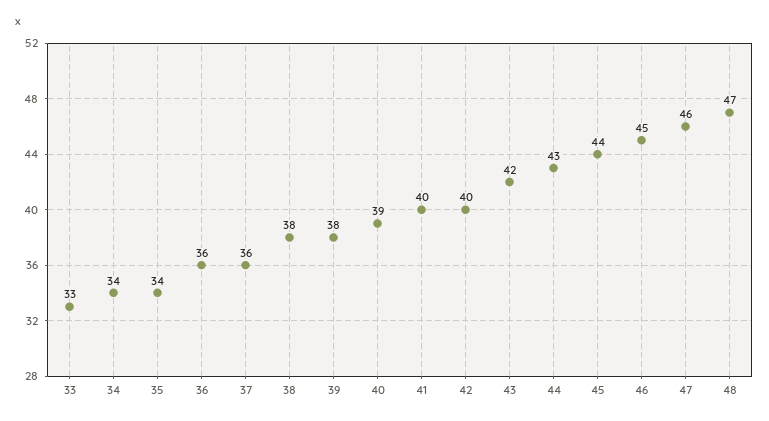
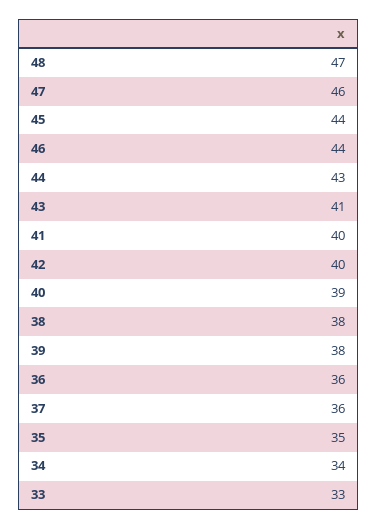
  {
    "33": 33,
    "34": 34,
-   "35": 34,
+   "35": 35,
    "36": 36,
    "37": 36,
    "38": 38,
    "39": 38,
    "40": 39,
    "41": 40,
    "42": 40,
-   "43": 42,
+   "43": 41,
    "44": 43,
    "45": 44,
-   "46": 45,
+   "46": 44,
    "47": 46,
    "48": 47
  }

